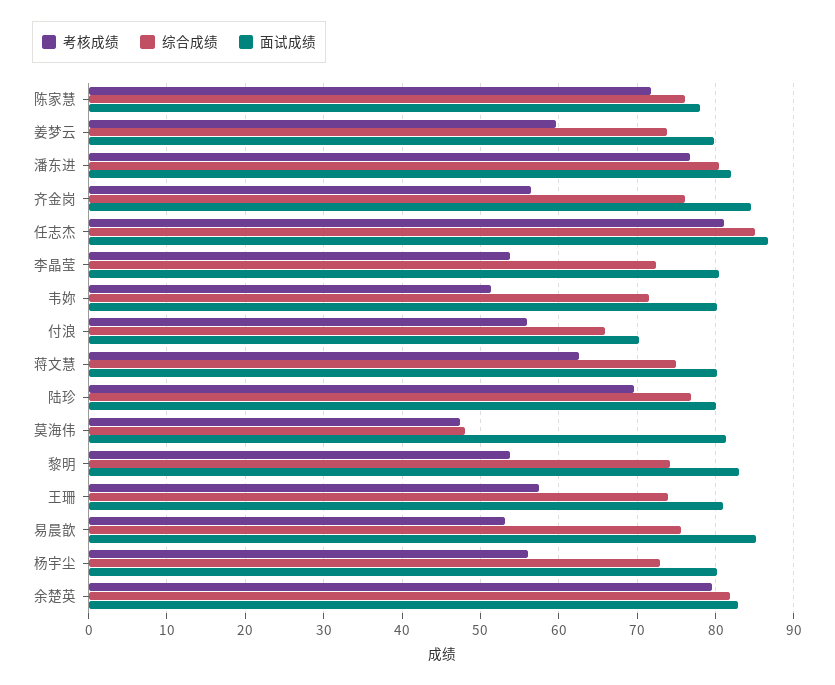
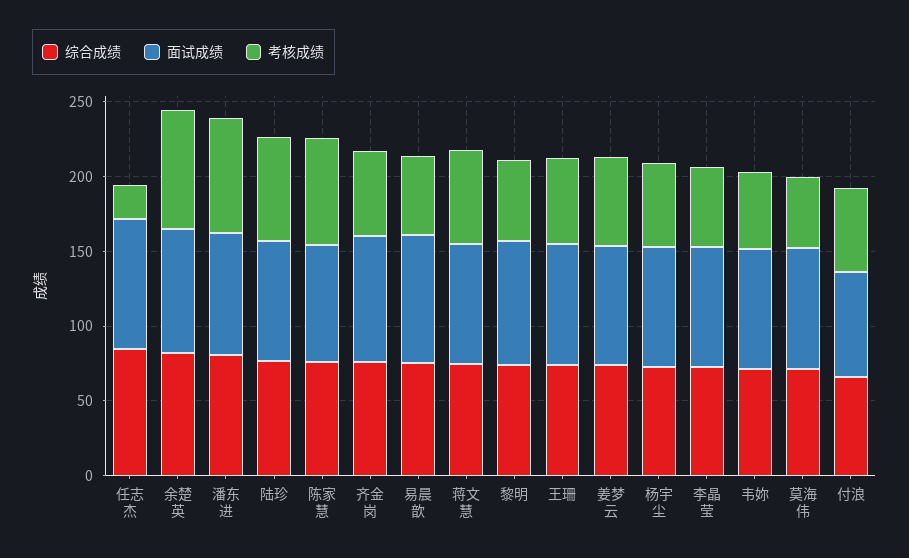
  {
    "考核成绩": {
      "陈家慧": 72,
      "姜梦云": 60,
      "潘东进": 77,
      "齐金岗": 57,
-     "任志杰": 81,
+     "任志杰": 20,
      "李晶莹": 54,
      "韦妳": 51,
      "付浪": 56,
      "蒋文慧": 63,
      "陆珍": 70,
      "莫海伟": 47,
      "黎明": 54,
      "王珊": 57,
      "易晨歆": 53,
      "杨宇尘": 56,
      "余楚英": 80
    },
    "综合成绩": {
      "陈家慧": 76,
      "姜梦云": 74,
      "潘东进": 80,
      "齐金岗": 76,
      "任志杰": 85,
      "李晶莹": 72,
      "韦妳": 72,
      "付浪": 66,
      "蒋文慧": 75,
      "陆珍": 77,
-     "莫海伟": 48,
+     "莫海伟": 70,
      "黎明": 74,
      "王珊": 74,
      "易晨歆": 76,
      "杨宇尘": 73,
      "余楚英": 82
    },
    "面试成绩": {
      "陈家慧": 78,
      "姜梦云": 80,
      "潘东进": 82,
      "齐金岗": 85,
      "任志杰": 87,
      "李晶莹": 81,
      "韦妳": 80,
      "付浪": 70,
      "蒋文慧": 80,
      "陆珍": 80,
      "莫海伟": 81,
      "黎明": 83,
      "王珊": 81,
      "易晨歆": 85,
      "杨宇尘": 80,
      "余楚英": 83
    }
  }

